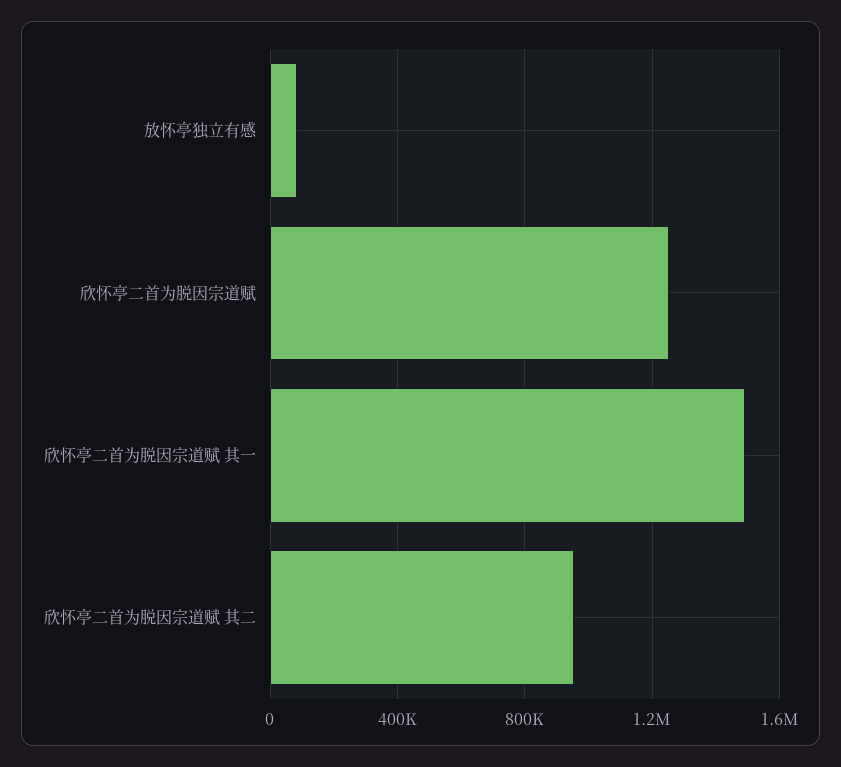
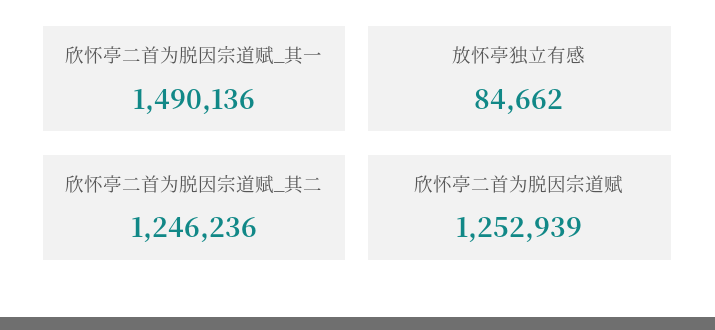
  {
    "放怀亭独立有感": 84662,
    "欣怀亭二首为脱因宗道赋": 1252939,
    "欣怀亭二首为脱因宗道赋 其一": 1490136,
-   "欣怀亭二首为脱因宗道赋 其二": 950000
+   "欣怀亭二首为脱因宗道赋 其二": 1246236
  }

